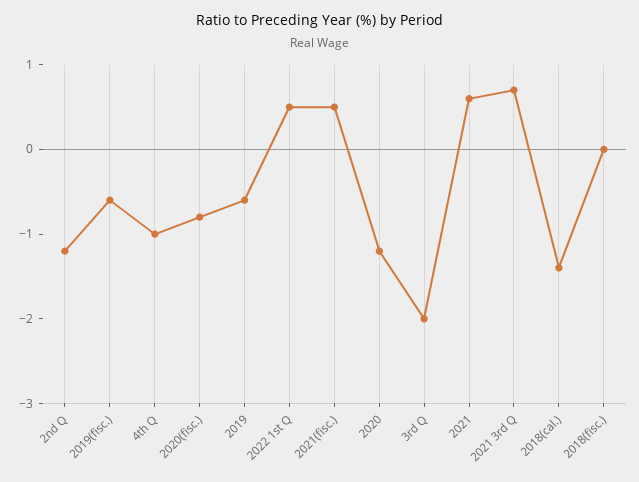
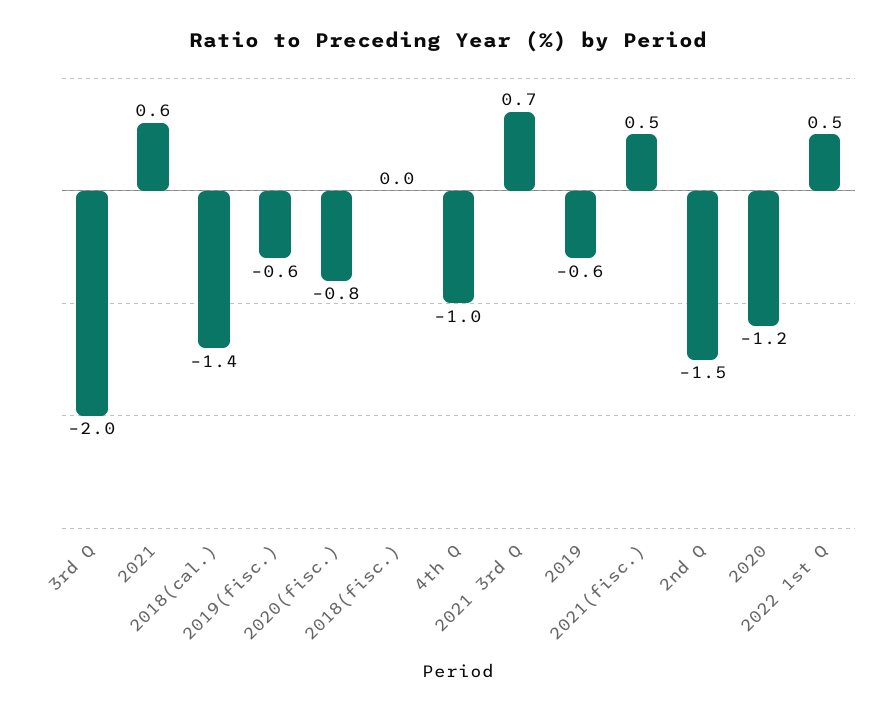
  {
-   "2nd Q": -1.2,
+   "2nd Q": -1.5,
    "2019(fisc.)": -0.6,
    "4th Q": -1,
    "2020(fisc.)": -0.8,
    "2019": -0.6,
    "2022 1st Q": 0.5,
    "2021(fisc.)": 0.5,
    "2020": -1.2,
    "3rd Q": -2,
    "2021": 0.6,
    "2021 3rd Q": 0.7,
    "2018(cal.)": -1.4,
    "2018(fisc.)": 0
  }

